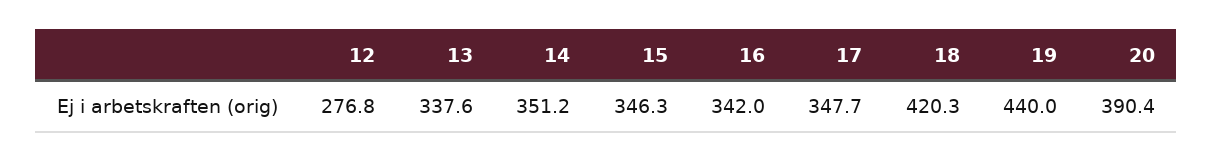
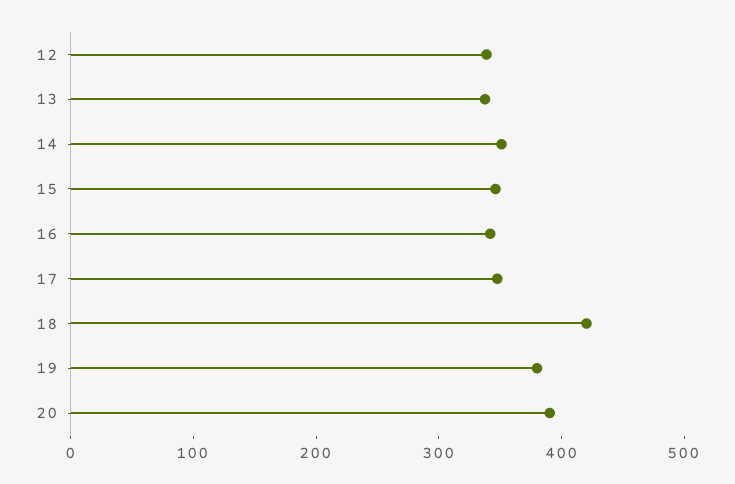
  {
-   "12": 276.8,
+   "12": 340,
    "13": 337.6,
    "14": 351.2,
    "15": 346.3,
    "16": 342,
    "17": 347.7,
    "18": 420.3,
-   "19": 440,
+   "19": 380,
    "20": 390.4
  }

